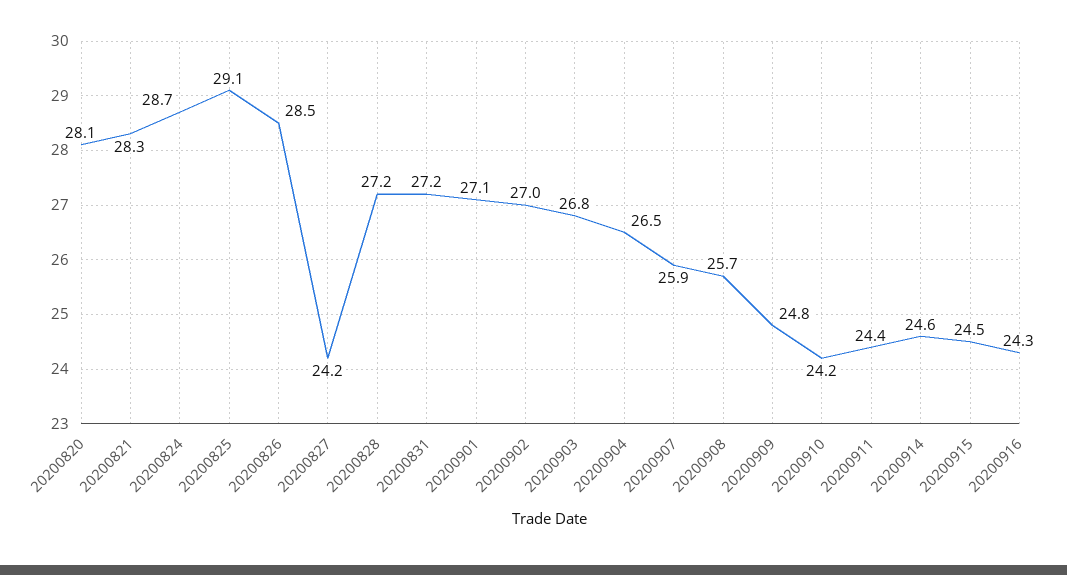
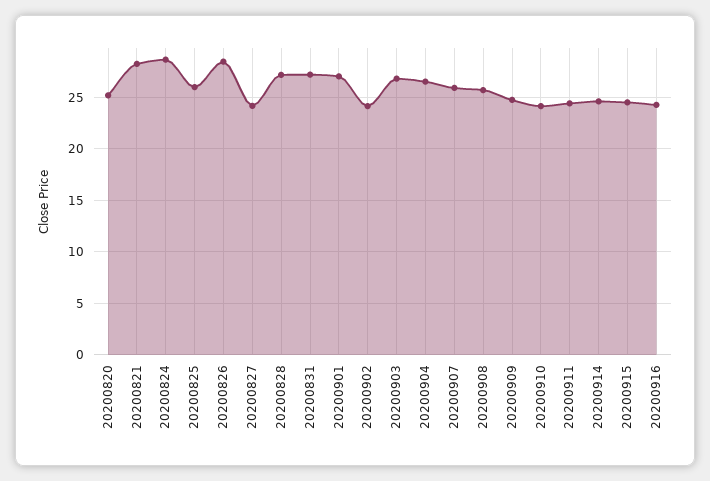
  {
-   "20200820": 28.1,
+   "20200820": 25,
    "20200821": 28.3,
    "20200824": 28.7,
-   "20200825": 29.1,
+   "20200825": 26,
    "20200826": 28.5,
    "20200827": 24.2,
    "20200828": 27.2,
    "20200831": 27.2,
    "20200901": 27.1,
-   "20200902": 27,
+   "20200902": 24,
    "20200903": 26.8,
    "20200904": 26.5,
    "20200907": 25.9,
    "20200908": 25.7,
    "20200909": 24.8,
    "20200910": 24.2,
    "20200911": 24.4,
    "20200914": 24.6,
    "20200915": 24.5,
    "20200916": 24.3
  }

